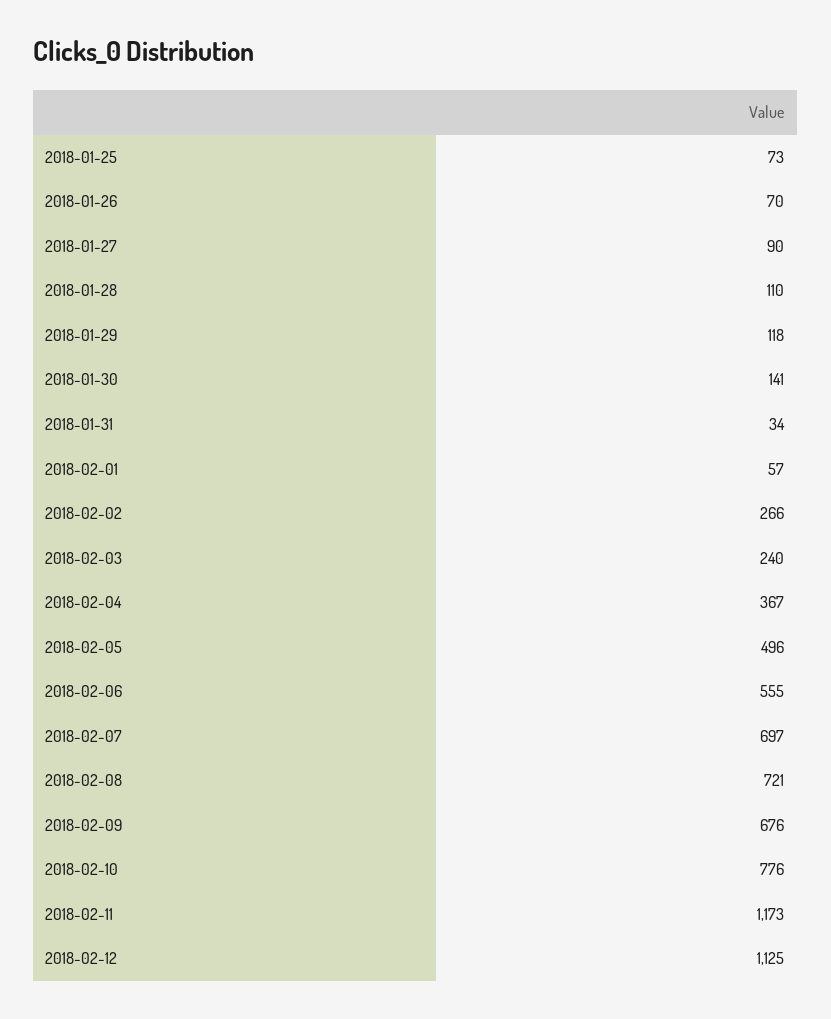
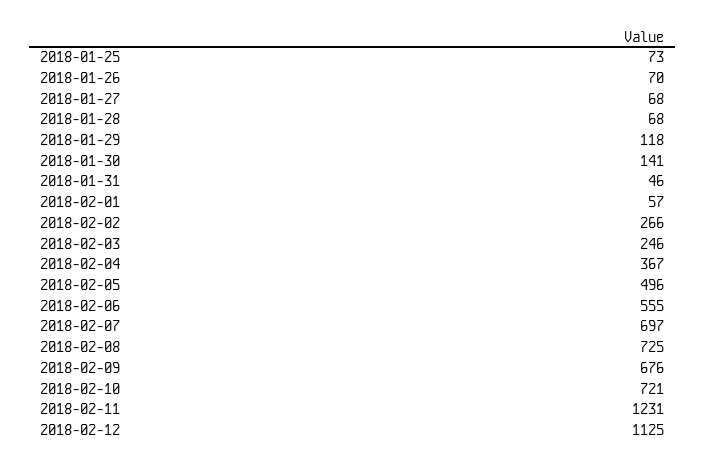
  {
    "2018-01-25": 73,
    "2018-01-26": 70,
-   "2018-01-27": 90,
+   "2018-01-27": 68,
-   "2018-01-28": 110,
+   "2018-01-28": 68,
    "2018-01-29": 118,
    "2018-01-30": 141,
-   "2018-01-31": 34,
+   "2018-01-31": 46,
    "2018-02-01": 57,
    "2018-02-02": 266,
-   "2018-02-03": 240,
+   "2018-02-03": 246,
    "2018-02-04": 367,
    "2018-02-05": 496,
    "2018-02-06": 555,
    "2018-02-07": 697,
-   "2018-02-08": 721,
+   "2018-02-08": 725,
    "2018-02-09": 676,
-   "2018-02-10": 776,
+   "2018-02-10": 721,
-   "2018-02-11": 1173,
+   "2018-02-11": 1231,
    "2018-02-12": 1125
  }

